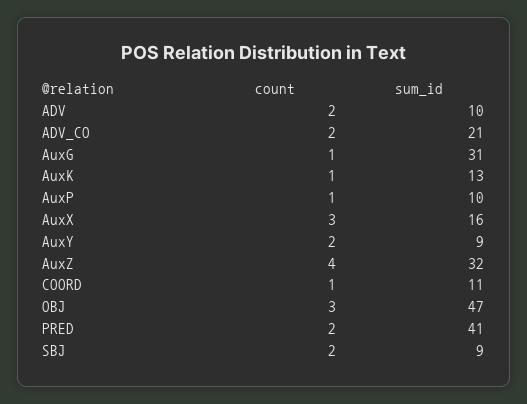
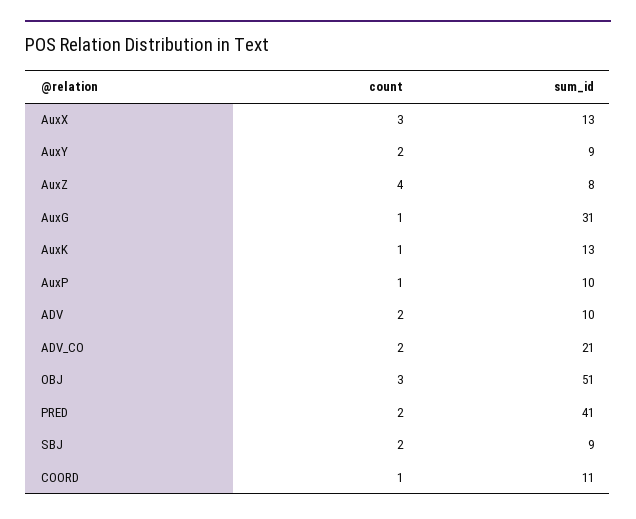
  {
    "count": {
      "ADV": 2,
      "ADV_CO": 2,
      "AuxG": 1,
      "AuxK": 1,
      "AuxP": 1,
      "AuxX": 3,
      "AuxY": 2,
      "AuxZ": 4,
      "COORD": 1,
      "OBJ": 3,
      "PRED": 2,
      "SBJ": 2
    },
    "sum_id": {
      "ADV": 10,
      "ADV_CO": 21,
      "AuxG": 31,
      "AuxK": 13,
      "AuxP": 10,
-     "AuxX": 16,
+     "AuxX": 13,
      "AuxY": 9,
-     "AuxZ": 32,
+     "AuxZ": 8,
      "COORD": 11,
-     "OBJ": 47,
+     "OBJ": 51,
      "PRED": 41,
      "SBJ": 9
    }
  }

